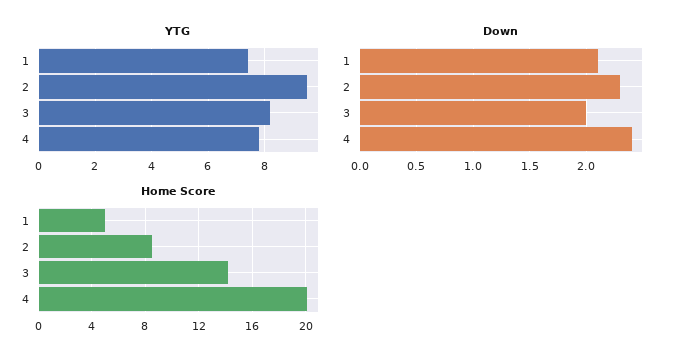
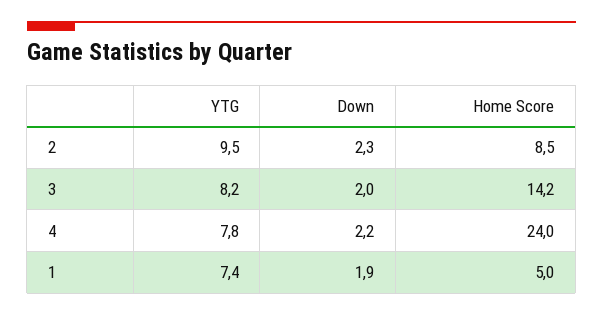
  {
    "YTG": {
      "1": 7.4,
      "2": 9.5,
      "3": 8.2,
      "4": 7.8
    },
    "Down": {
-     "1": 2.1,
+     "1": 1.9,
      "2": 2.3,
      "3": 2,
-     "4": 2.4
+     "4": 2.2
    },
    "Home Score": {
      "1": 5,
      "2": 8.5,
      "3": 14.2,
-     "4": 20
+     "4": 24
    }
  }

